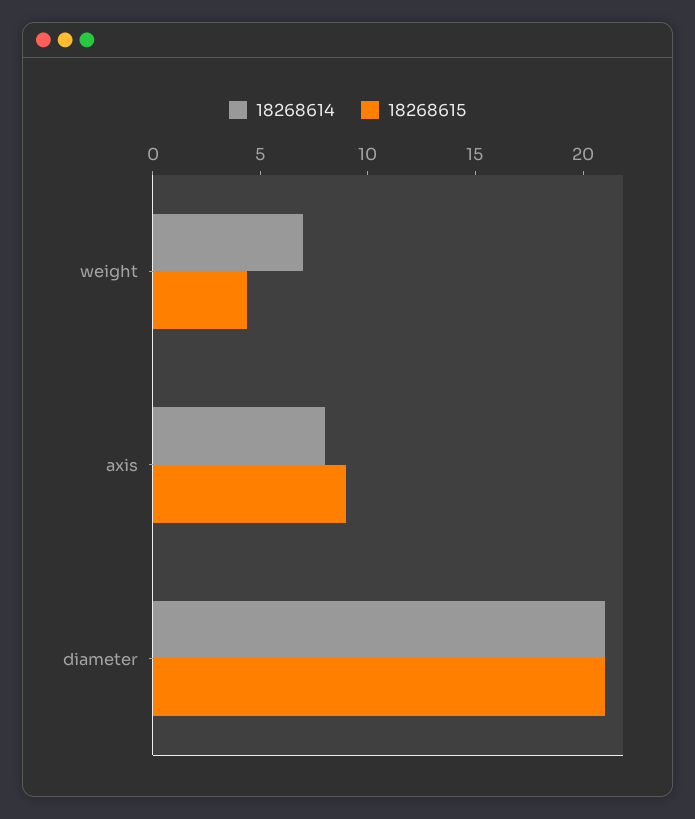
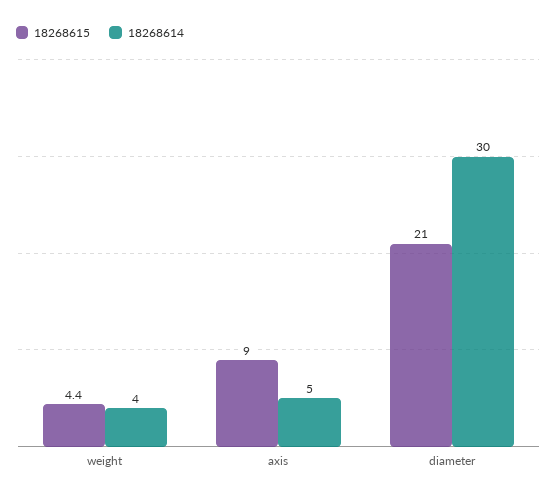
  {
    "18268614": {
-     "weight": 7,
+     "weight": 4,
-     "axis": 8,
+     "axis": 5,
-     "diameter": 21
+     "diameter": 30
    },
    "18268615": {
      "weight": 4.4,
      "axis": 9,
      "diameter": 21
    }
  }

